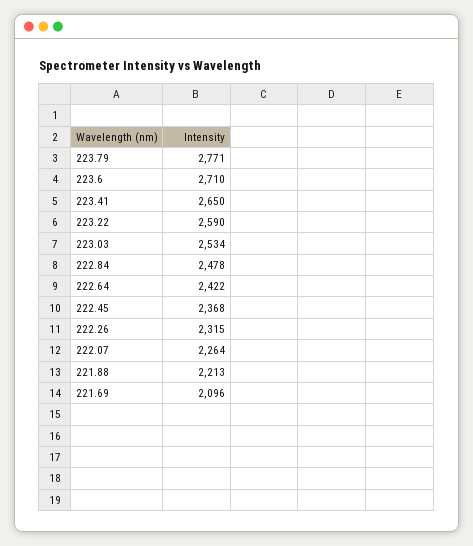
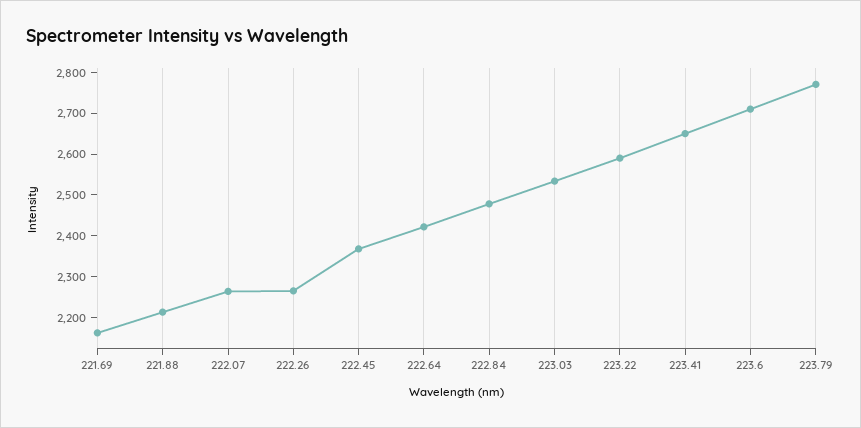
  {
    "223.79": 2771,
    "223.6": 2710,
    "223.41": 2650,
    "223.22": 2590,
    "223.03": 2534,
    "222.84": 2478,
    "222.64": 2422,
    "222.45": 2368,
-   "222.26": 2315,
+   "222.26": 2260,
    "222.07": 2264,
    "221.88": 2213,
-   "221.69": 2096
+   "221.69": 2160
  }

